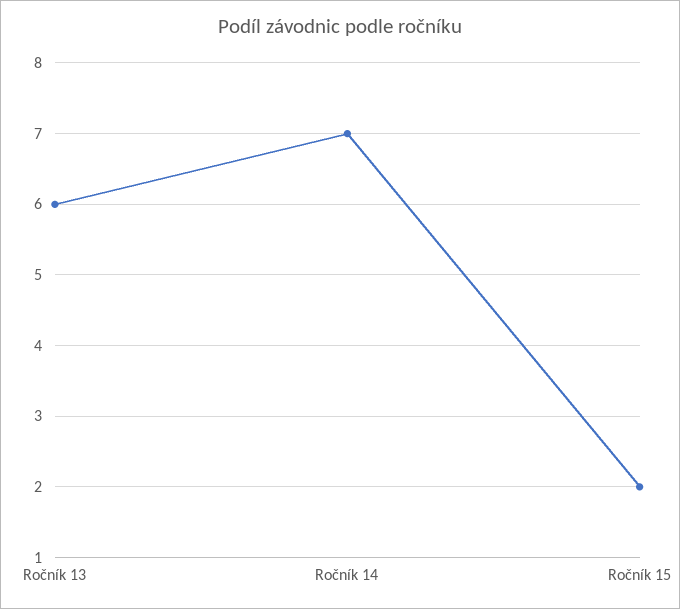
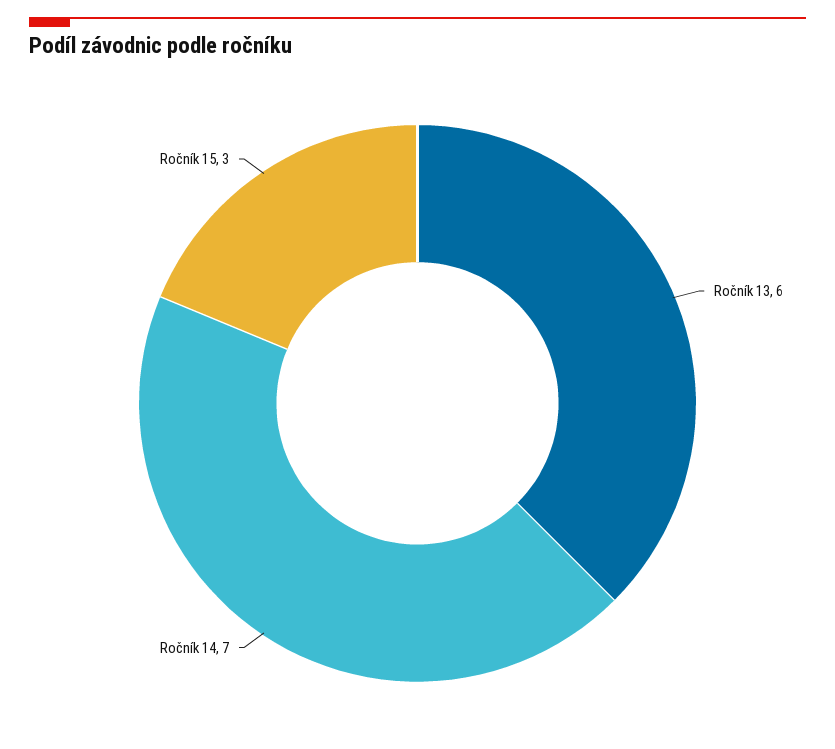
  {
    "Ročník 13": 6,
    "Ročník 14": 7,
-   "Ročník 15": 2
+   "Ročník 15": 3
  }

